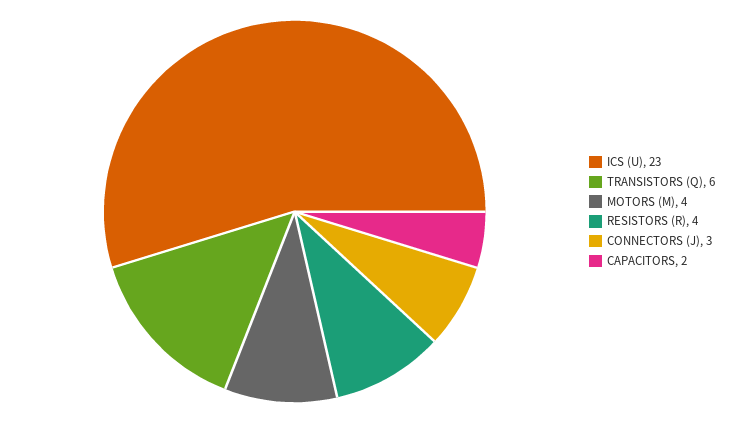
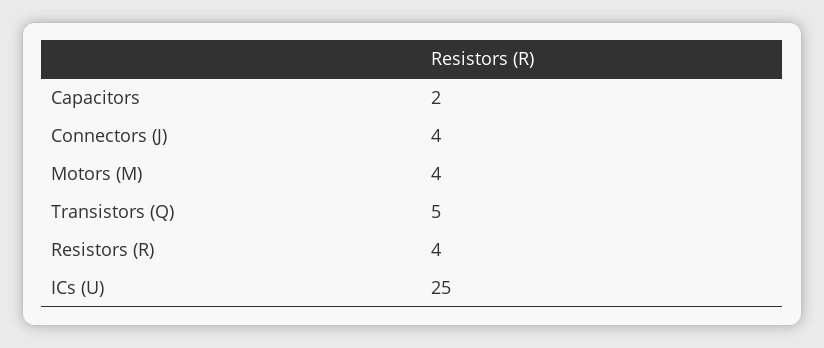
  {
-   "ICS (U)": 23,
+   "ICS (U)": 25,
-   "TRANSISTORS (Q)": 6,
+   "TRANSISTORS (Q)": 5,
    "MOTORS (M)": 4,
    "RESISTORS (R)": 4,
-   "CONNECTORS (J)": 3,
+   "CONNECTORS (J)": 4,
    "CAPACITORS": 2
  }

